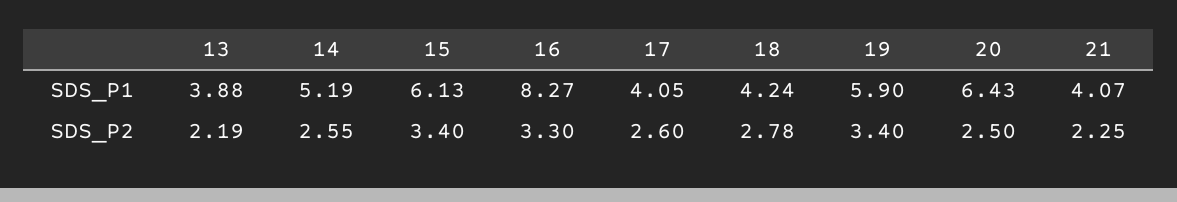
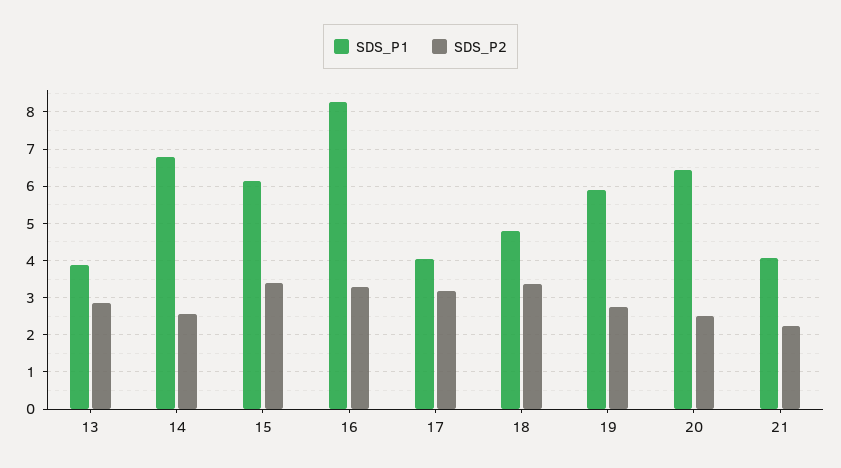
  {
    "SDS_P1": {
      "13": 3.88,
-     "14": 5.19,
+     "14": 6.8,
      "15": 6.13,
      "16": 8.27,
      "17": 4.05,
-     "18": 4.24,
+     "18": 4.8,
      "19": 5.9,
      "20": 6.43,
      "21": 4.07
    },
    "SDS_P2": {
-     "13": 2.19,
+     "13": 2.8,
      "14": 2.55,
      "15": 3.4,
      "16": 3.3,
-     "17": 2.6,
+     "17": 3.2,
-     "18": 2.78,
+     "18": 3.4,
-     "19": 3.4,
+     "19": 2.8,
      "20": 2.5,
      "21": 2.25
    }
  }

